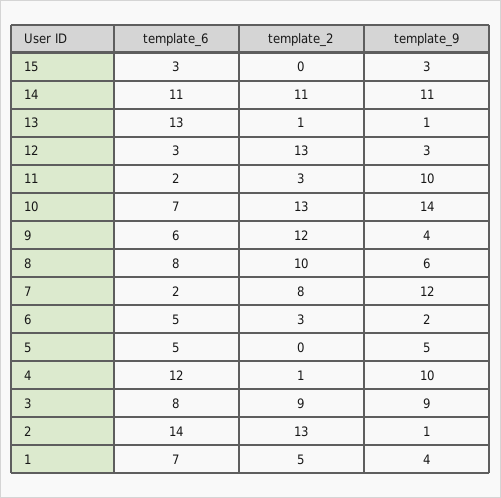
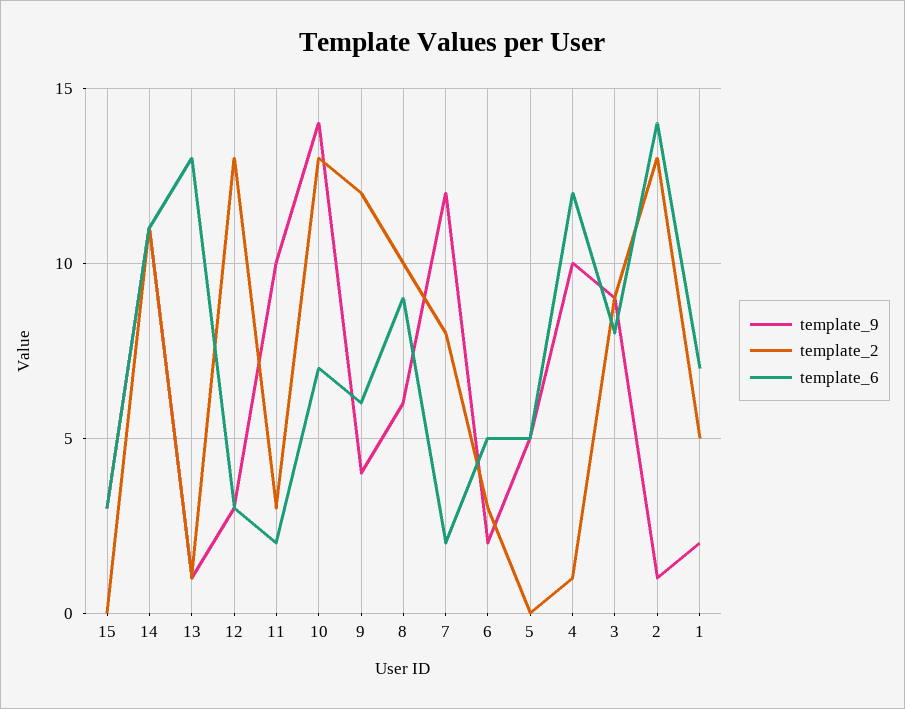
  {
    "template_6": {
      "15": 3,
      "14": 11,
      "13": 13,
      "12": 3,
      "11": 2,
      "10": 7,
      "9": 6,
-     "8": 8,
+     "8": 9,
      "7": 2,
      "6": 5,
      "5": 5,
      "4": 12,
      "3": 8,
      "2": 14,
      "1": 7
    },
    "template_2": {
      "15": 0,
      "14": 11,
      "13": 1,
      "12": 13,
      "11": 3,
      "10": 13,
      "9": 12,
      "8": 10,
      "7": 8,
      "6": 3,
      "5": 0,
      "4": 1,
      "3": 9,
      "2": 13,
      "1": 5
    },
    "template_9": {
      "15": 3,
      "14": 11,
      "13": 1,
      "12": 3,
      "11": 10,
      "10": 14,
      "9": 4,
      "8": 6,
      "7": 12,
      "6": 2,
      "5": 5,
      "4": 10,
      "3": 9,
      "2": 1,
-     "1": 4
+     "1": 2
    }
  }

